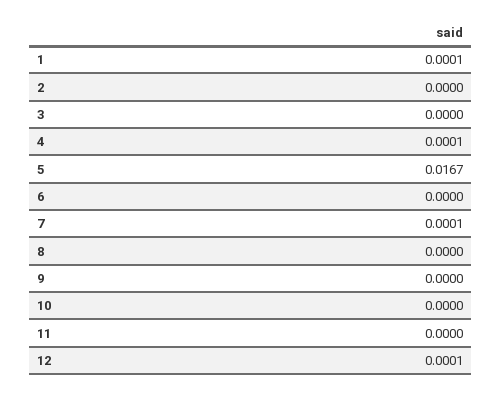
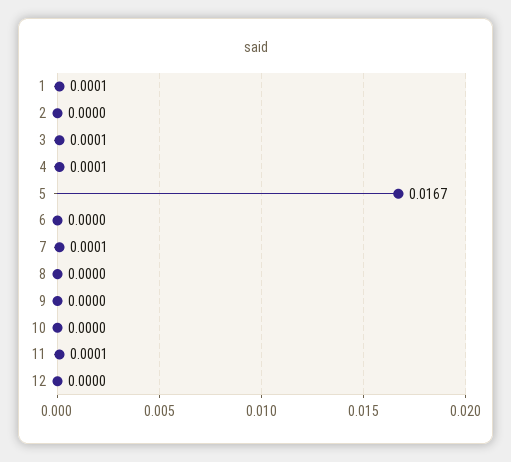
  {
    "1": 0.0001,
    "2": 0,
-   "3": 0,
+   "3": 0.0001,
    "4": 0.0001,
    "5": 0.0167,
    "6": 0,
    "7": 0.0001,
    "8": 0,
    "9": 0,
    "10": 0,
-   "11": 0,
+   "11": 0.0001,
-   "12": 0.0001
+   "12": 0
  }

